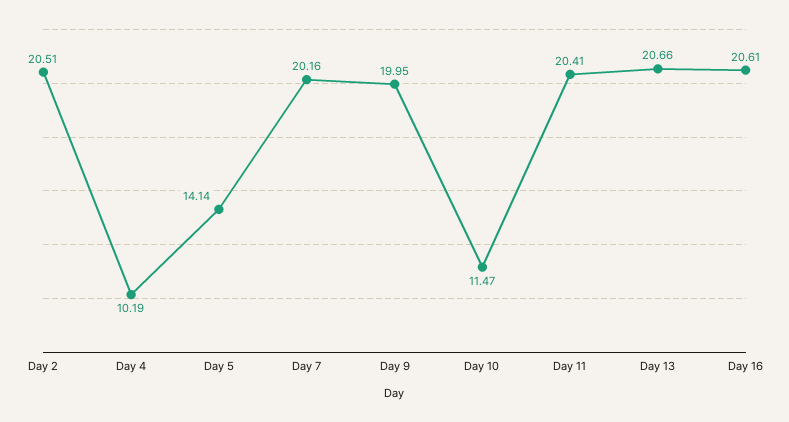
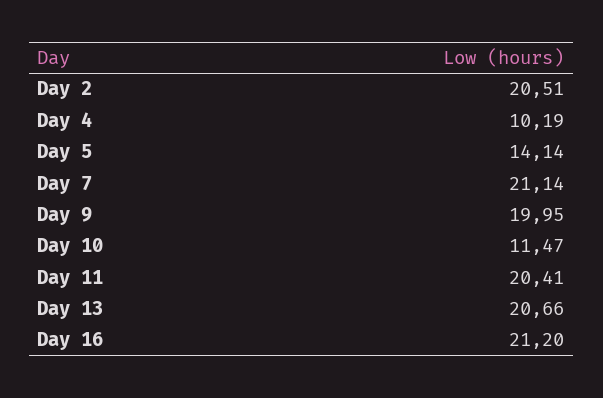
  {
    "Day 2": 20.51,
    "Day 4": 10.19,
    "Day 5": 14.14,
-   "Day 7": 20.16,
+   "Day 7": 21.14,
    "Day 9": 19.95,
    "Day 10": 11.47,
    "Day 11": 20.41,
    "Day 13": 20.66,
-   "Day 16": 20.61
+   "Day 16": 21.2
  }

